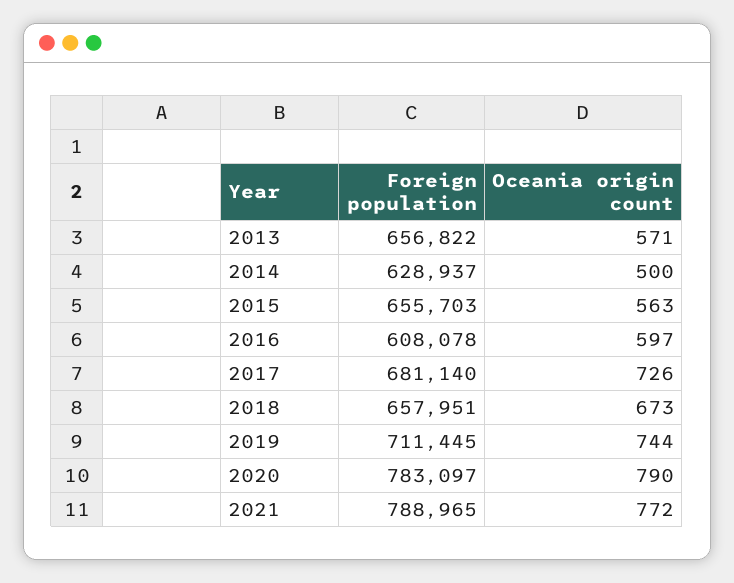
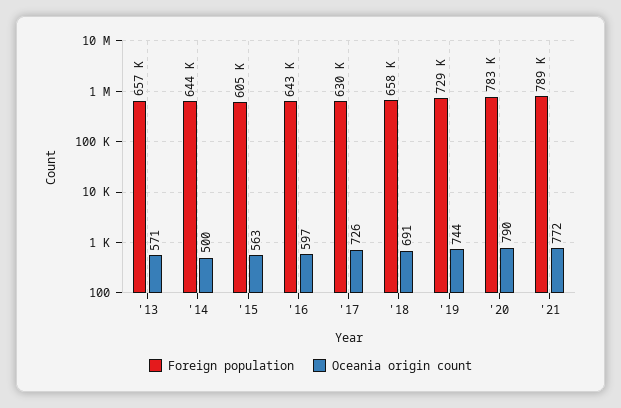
  {
    "Foreign population": {
      "2013": 656822,
-     "2014": 628937,
+     "2014": 644000,
-     "2015": 655703,
+     "2015": 605000,
-     "2016": 608078,
+     "2016": 643000,
-     "2017": 681140,
+     "2017": 630000,
      "2018": 657951,
-     "2019": 711445,
+     "2019": 729000,
      "2020": 783097,
      "2021": 788965
    },
    "Oceania origin count": {
      "2013": 571,
      "2014": 500,
      "2015": 563,
      "2016": 597,
      "2017": 726,
-     "2018": 673,
+     "2018": 691,
      "2019": 744,
      "2020": 790,
      "2021": 772
    }
  }

